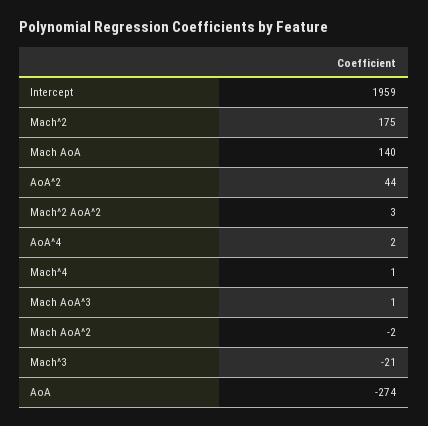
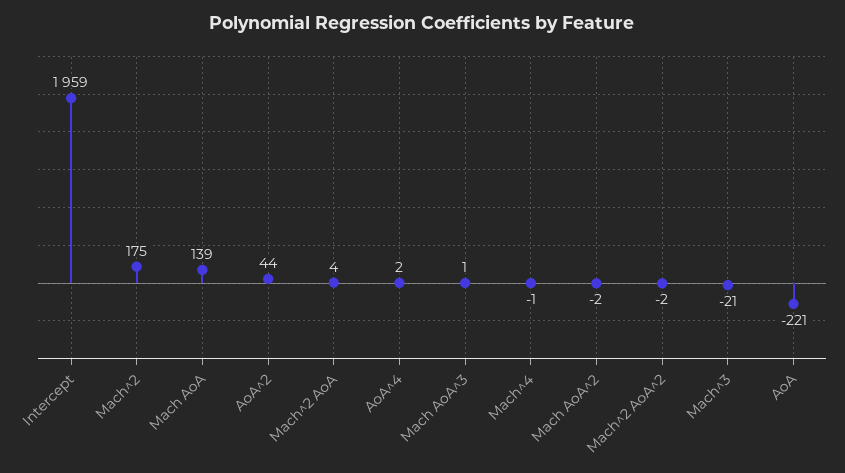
  {
    "Intercept": 1959,
    "Mach^2": 175,
-   "Mach AoA": 140,
+   "Mach AoA": 139,
    "AoA^2": 44,
-   "Mach^2 AoA^2": 3,
+   "Mach^2 AoA^2": -2,
    "AoA^4": 2,
-   "Mach^4": 1,
+   "Mach^4": -1,
    "Mach AoA^3": 1,
    "Mach AoA^2": -2,
    "Mach^3": -21,
-   "AoA": -274
+   "AoA": -221,
+   "Mach^2 AoA": 4
  }

